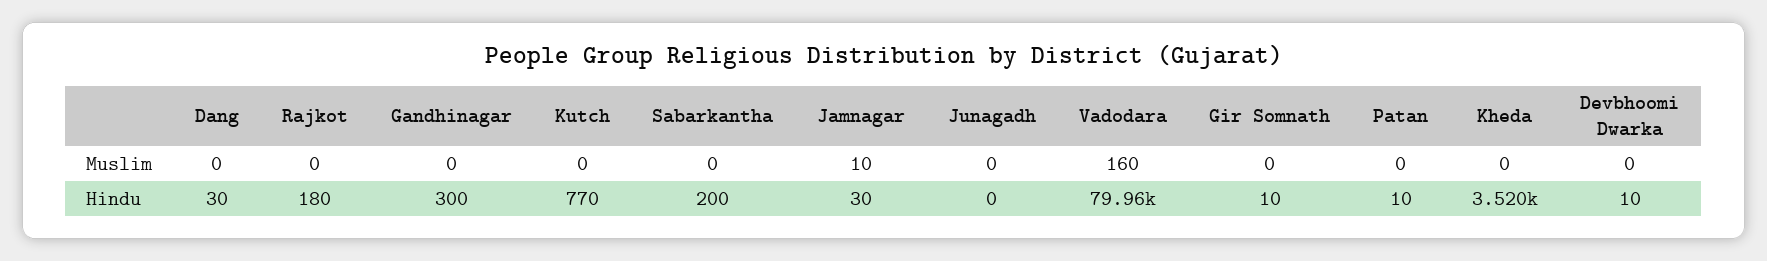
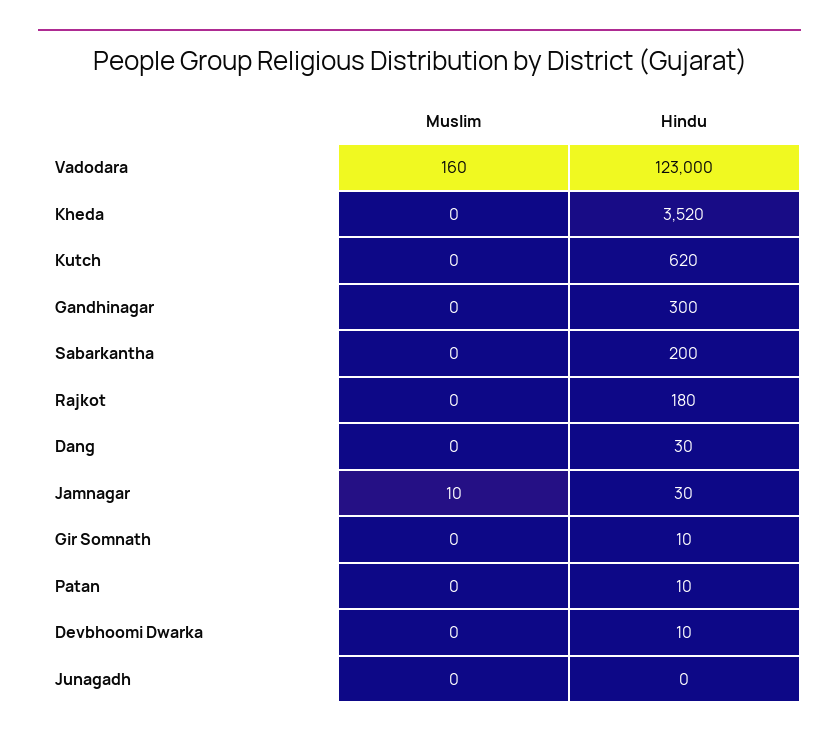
  {
    "Dang": {
      "Muslim": 0,
      "Hindu": 30
    },
    "Rajkot": {
      "Muslim": 0,
      "Hindu": 180
    },
    "Gandhinagar": {
      "Muslim": 0,
      "Hindu": 300
    },
    "Kutch": {
      "Muslim": 0,
-     "Hindu": 770
+     "Hindu": 620
    },
    "Sabarkantha": {
      "Muslim": 0,
      "Hindu": 200
    },
    "Jamnagar": {
      "Muslim": 10,
      "Hindu": 30
    },
    "Junagadh": {
      "Muslim": 0,
      "Hindu": 0
    },
    "Vadodara": {
      "Muslim": 160,
-     "Hindu": 79960
+     "Hindu": 123000
    },
    "Gir Somnath": {
      "Muslim": 0,
      "Hindu": 10
    },
    "Patan": {
      "Muslim": 0,
      "Hindu": 10
    },
    "Kheda": {
      "Muslim": 0,
      "Hindu": 3520
    },
    "Devbhoomi Dwarka": {
      "Muslim": 0,
      "Hindu": 10
    }
  }

